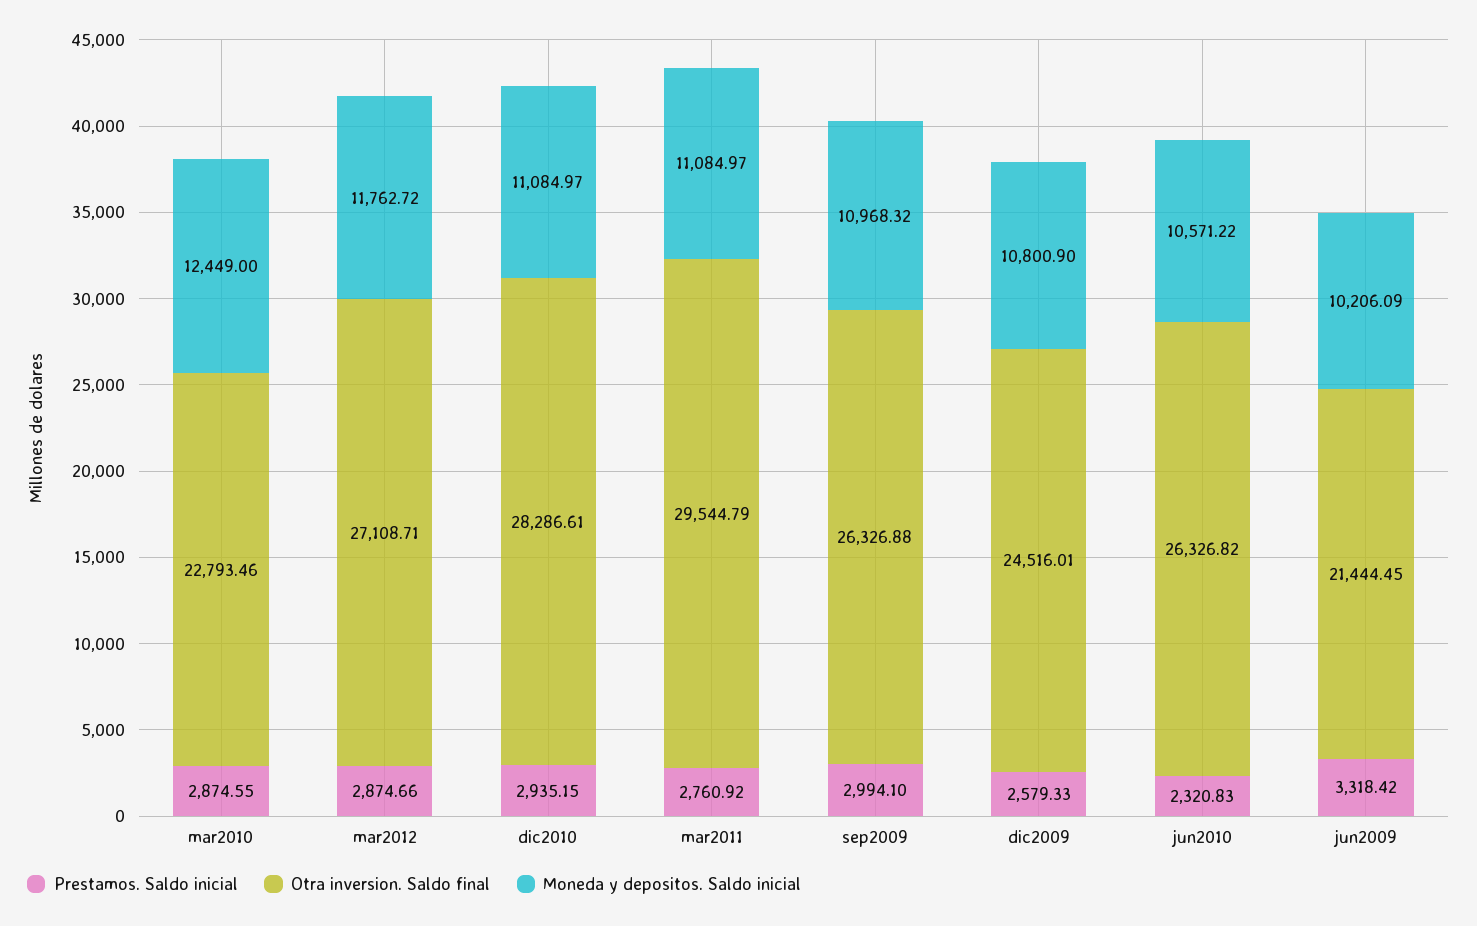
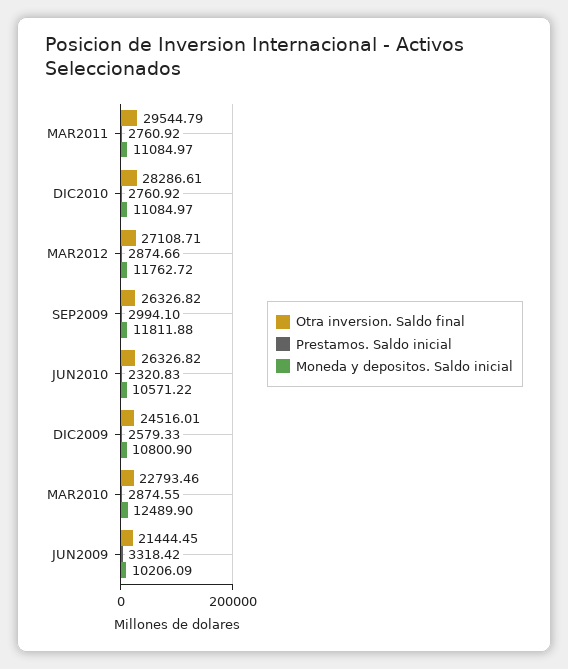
  {
    "Prestamos. Saldo inicial": {
      "mar2010": 2874.55,
      "mar2012": 2874.66,
-     "dic2010": 2935.15,
+     "dic2010": 2760.92,
      "mar2011": 2760.92,
      "sep2009": 2994.1,
      "dic2009": 2579.33,
      "jun2010": 2320.83,
      "jun2009": 3318.42
    },
    "Otra inversion. Saldo final": {
      "mar2010": 22793.46,
      "mar2012": 27108.71,
      "dic2010": 28286.61,
      "mar2011": 29544.79,
-     "sep2009": 26326.88,
+     "sep2009": 26326.82,
      "dic2009": 24516.01,
      "jun2010": 26326.82,
      "jun2009": 21444.45
    },
    "Moneda y depositos. Saldo inicial": {
-     "mar2010": 12449,
+     "mar2010": 12489.9,
      "mar2012": 11762.72,
      "dic2010": 11084.97,
      "mar2011": 11084.97,
-     "sep2009": 10968.32,
+     "sep2009": 11811.88,
      "dic2009": 10800.9,
      "jun2010": 10571.22,
      "jun2009": 10206.09
    }
  }

